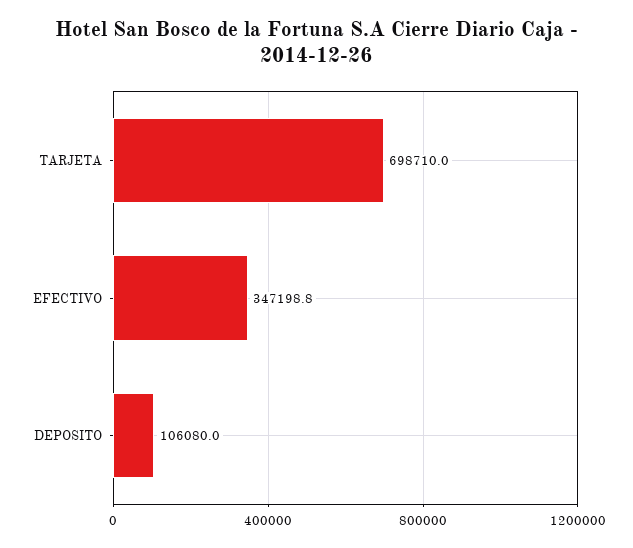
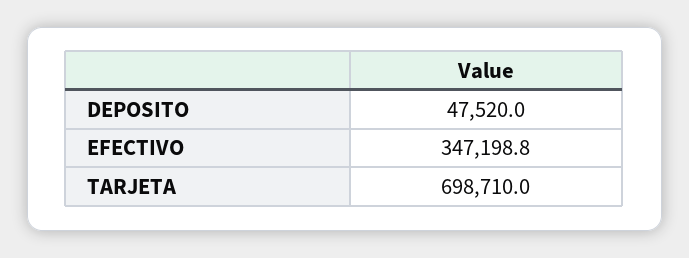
  {
    "TARJETA": 698710,
    "EFECTIVO": 347198.8,
-   "DEPOSITO": 106080
+   "DEPOSITO": 47520
  }

